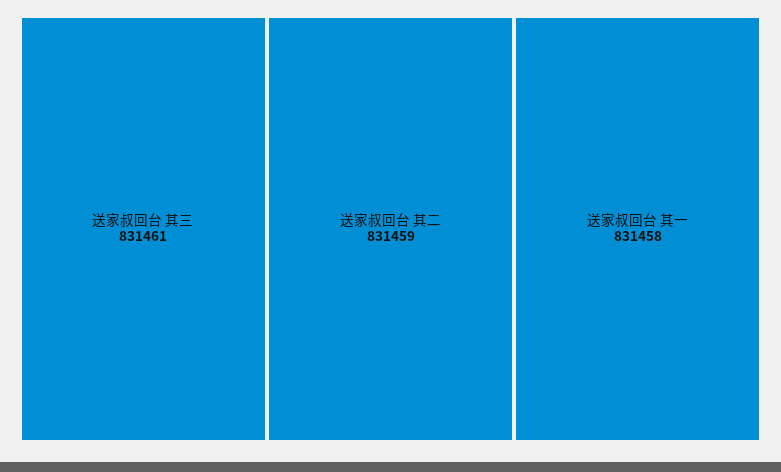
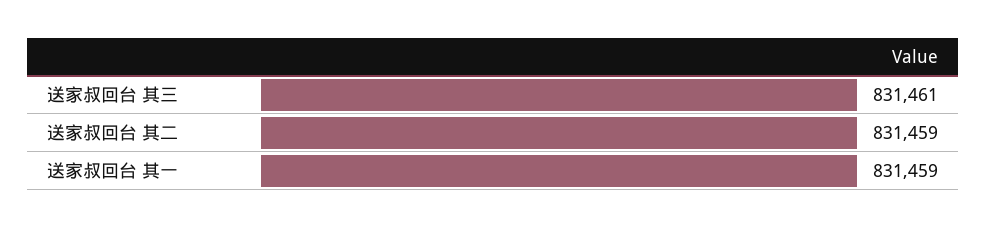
  {
    "送家叔回台 其三": 831461,
    "送家叔回台 其二": 831459,
-   "送家叔回台 其一": 831458
+   "送家叔回台 其一": 831459
  }

